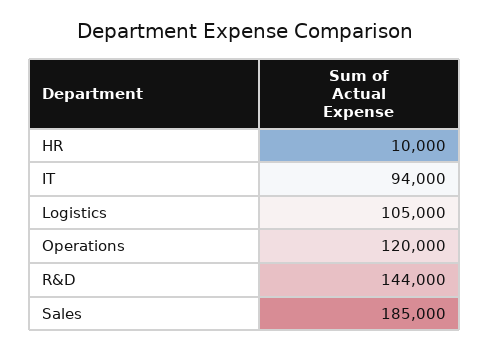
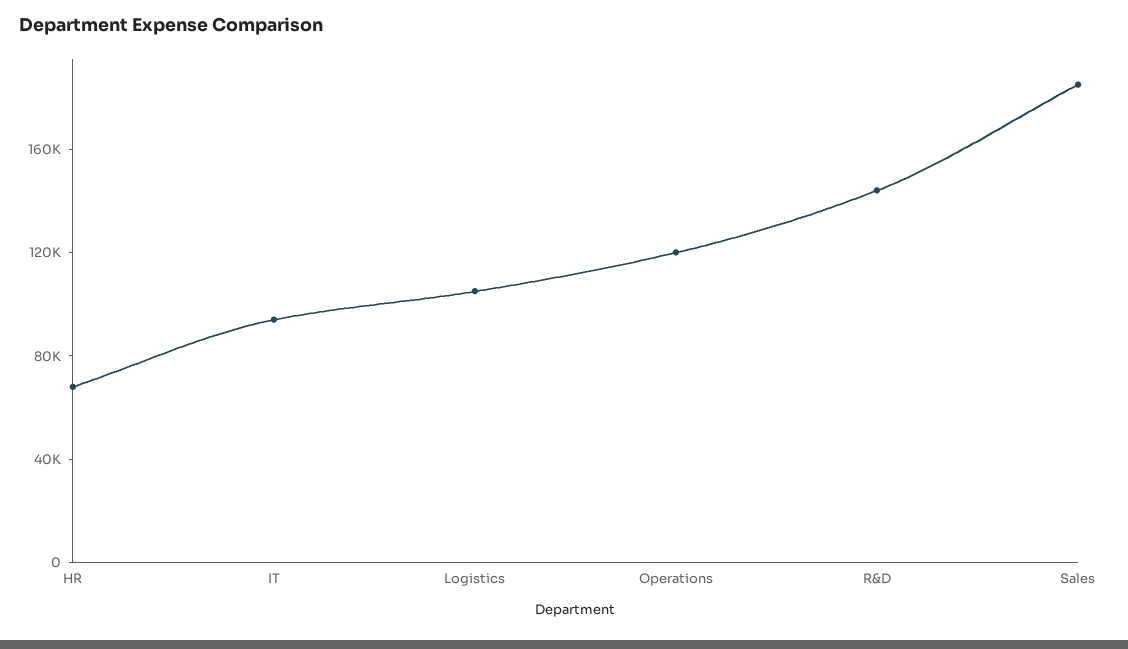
  {
-   "HR": 10000,
+   "HR": 70000,
    "IT": 94000,
    "Logistics": 105000,
    "Operations": 120000,
    "R&D": 144000,
    "Sales": 185000
  }

